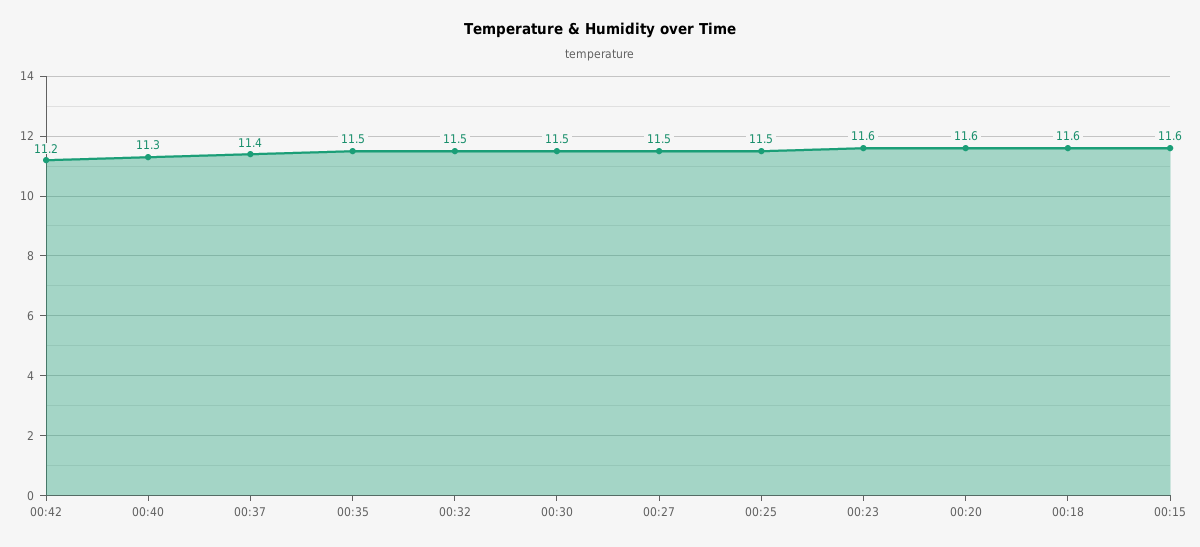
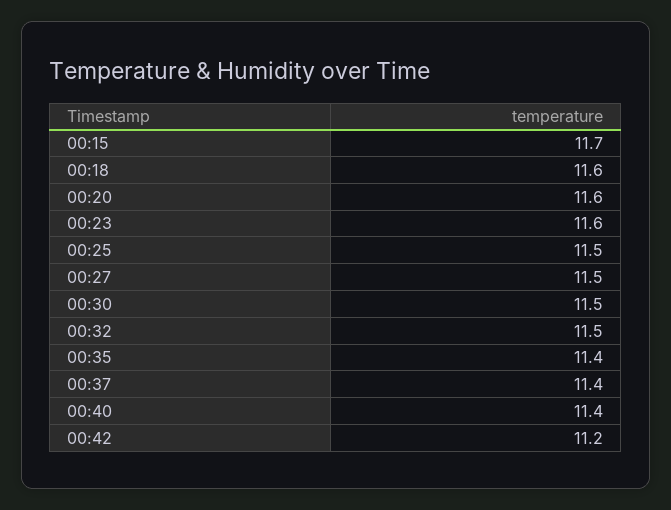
  {
    "00:42": 11.2,
-   "00:40": 11.3,
+   "00:40": 11.4,
    "00:37": 11.4,
-   "00:35": 11.5,
+   "00:35": 11.4,
    "00:32": 11.5,
    "00:30": 11.5,
    "00:27": 11.5,
    "00:25": 11.5,
    "00:23": 11.6,
    "00:20": 11.6,
    "00:18": 11.6,
-   "00:15": 11.6
+   "00:15": 11.7
  }

